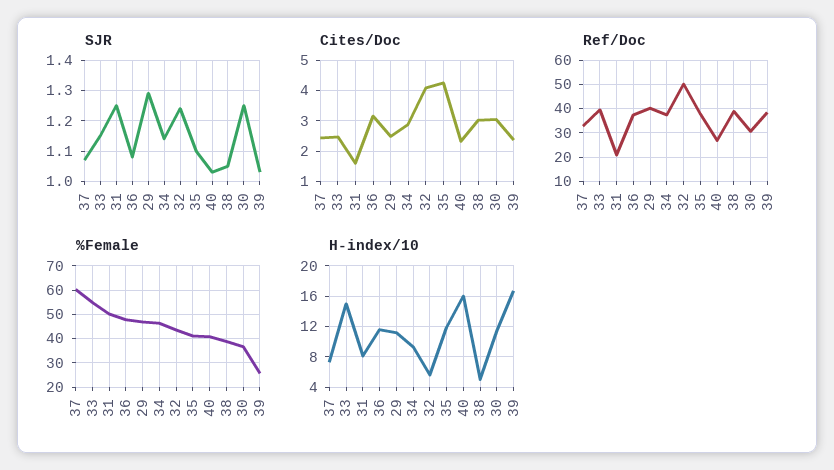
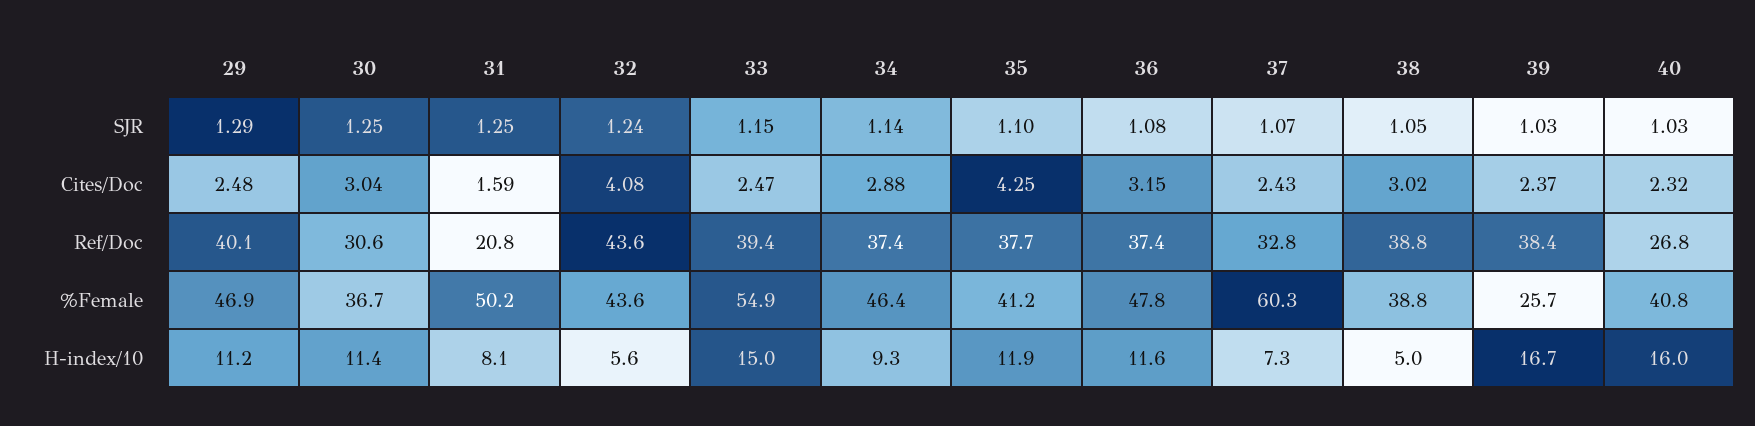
  {
    "SJR": {
      "37": 1.07,
      "33": 1.15,
      "31": 1.25,
      "36": 1.08,
      "29": 1.29,
      "34": 1.14,
      "32": 1.24,
      "35": 1.1,
      "40": 1.03,
      "38": 1.05,
      "30": 1.25,
      "39": 1.03
    },
    "Cites/Doc": {
      "37": 2.43,
      "33": 2.47,
      "31": 1.59,
      "36": 3.15,
      "29": 2.48,
      "34": 2.88,
      "32": 4.08,
      "35": 4.25,
      "40": 2.32,
      "38": 3.02,
      "30": 3.04,
      "39": 2.37
    },
    "Ref/Doc": {
      "37": 32.8,
      "33": 39.4,
      "31": 20.8,
      "36": 37.4,
      "29": 40.1,
      "34": 37.4,
-     "32": 50,
+     "32": 43.6,
      "35": 37.7,
      "40": 26.8,
      "38": 38.8,
      "30": 30.6,
      "39": 38.4
    },
    "%Female": {
      "37": 60.3,
      "33": 54.9,
      "31": 50.2,
      "36": 47.8,
      "29": 46.9,
      "34": 46.4,
      "32": 43.6,
      "35": 41.2,
      "40": 40.8,
      "38": 38.8,
      "30": 36.7,
      "39": 25.7
    },
    "H-index/10": {
      "37": 7.3,
      "33": 15,
      "31": 8.1,
      "36": 11.6,
      "29": 11.2,
      "34": 9.3,
      "32": 5.6,
      "35": 11.9,
      "40": 16,
      "38": 5,
      "30": 11.4,
      "39": 16.7
    }
  }

